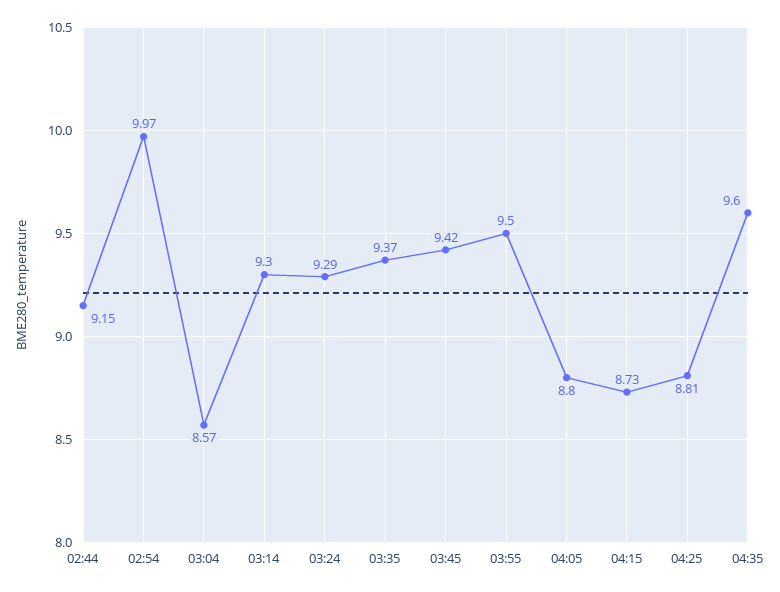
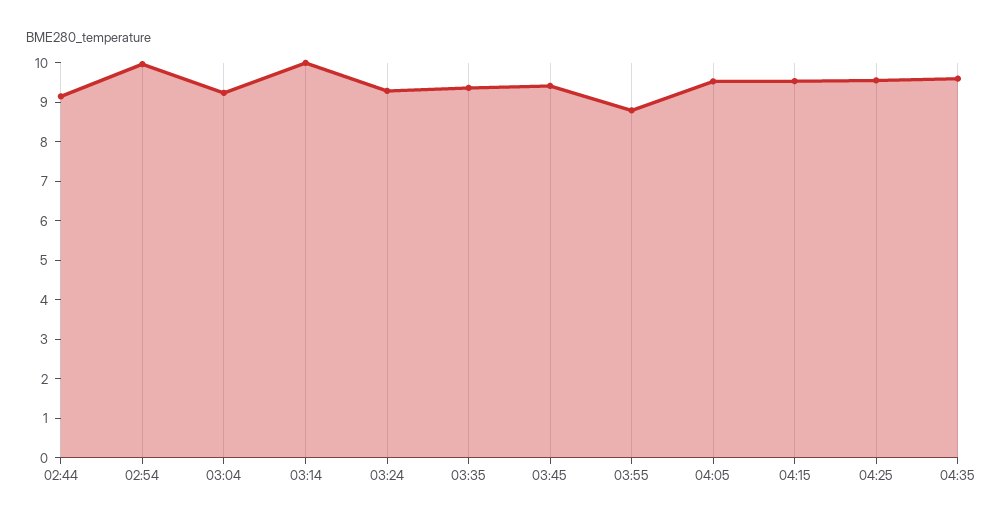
  {
    "02:44": 9.15,
    "02:54": 9.97,
-   "03:04": 8.57,
+   "03:04": 9.25,
-   "03:14": 9.3,
+   "03:14": 10,
    "03:24": 9.29,
    "03:35": 9.37,
    "03:45": 9.42,
-   "03:55": 9.5,
+   "03:55": 8.75,
-   "04:05": 8.8,
+   "04:05": 9.5,
-   "04:15": 8.73,
+   "04:15": 9.5,
-   "04:25": 8.81,
+   "04:25": 9.5,
    "04:35": 9.6
  }

